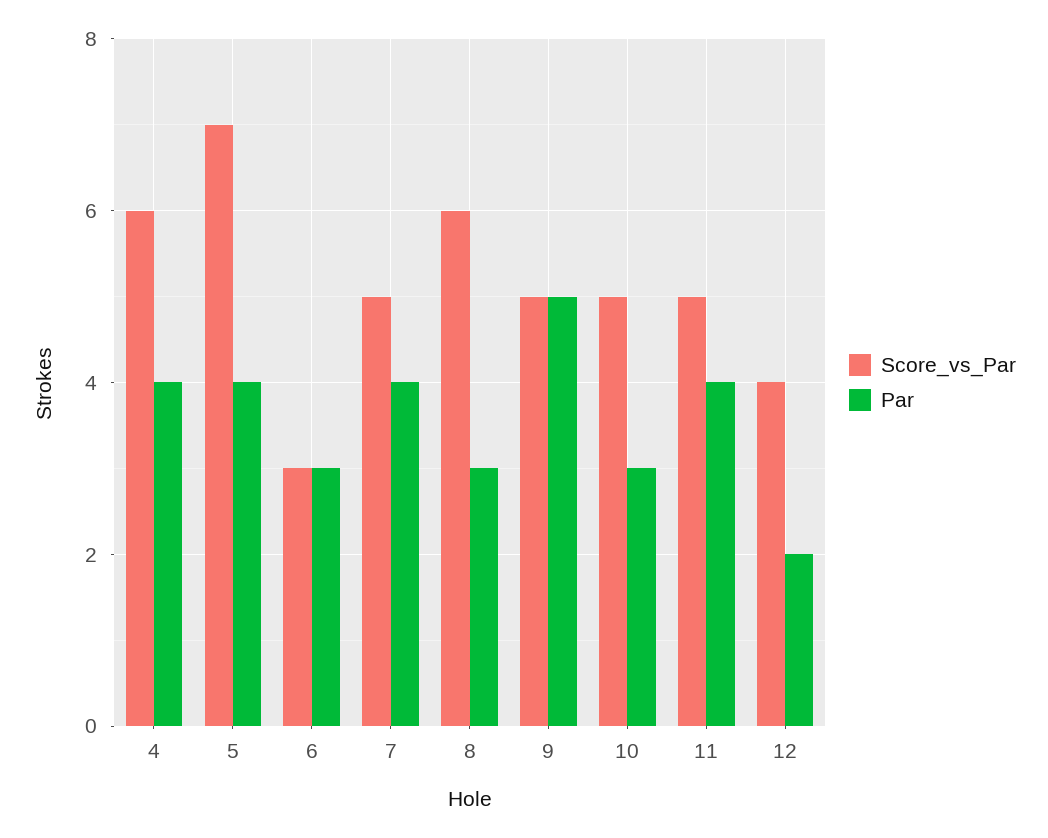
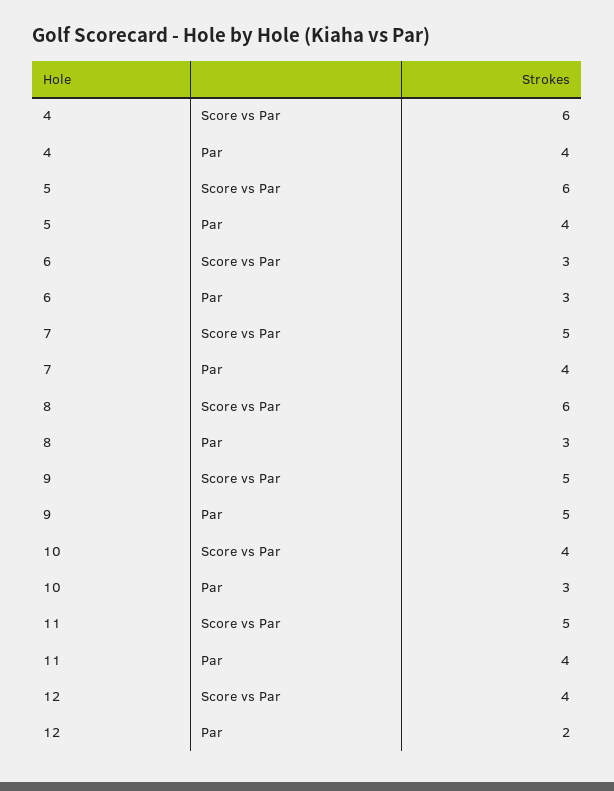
  {
    "Score_vs_Par": {
      "4": 6,
-     "5": 7,
+     "5": 6,
      "6": 3,
      "7": 5,
      "8": 6,
      "9": 5,
-     "10": 5,
+     "10": 4,
      "11": 5,
      "12": 4
    },
    "Par": {
      "4": 4,
      "5": 4,
      "6": 3,
      "7": 4,
      "8": 3,
      "9": 5,
      "10": 3,
      "11": 4,
      "12": 2
    }
  }

